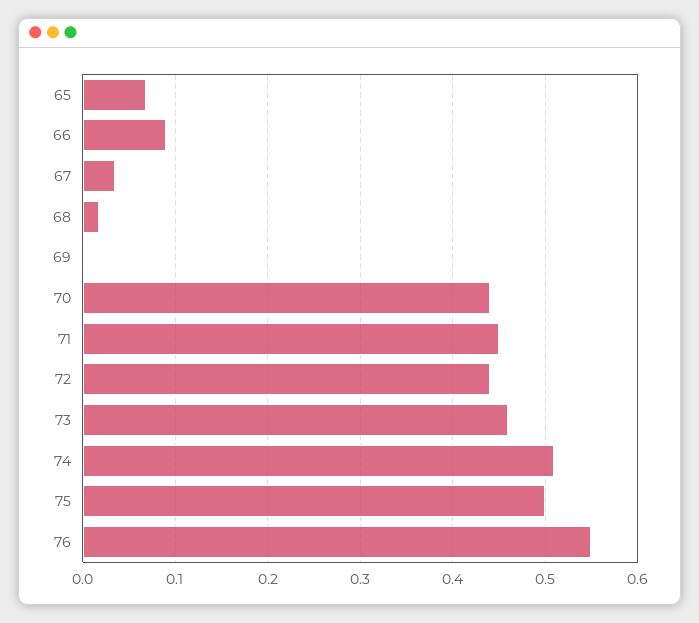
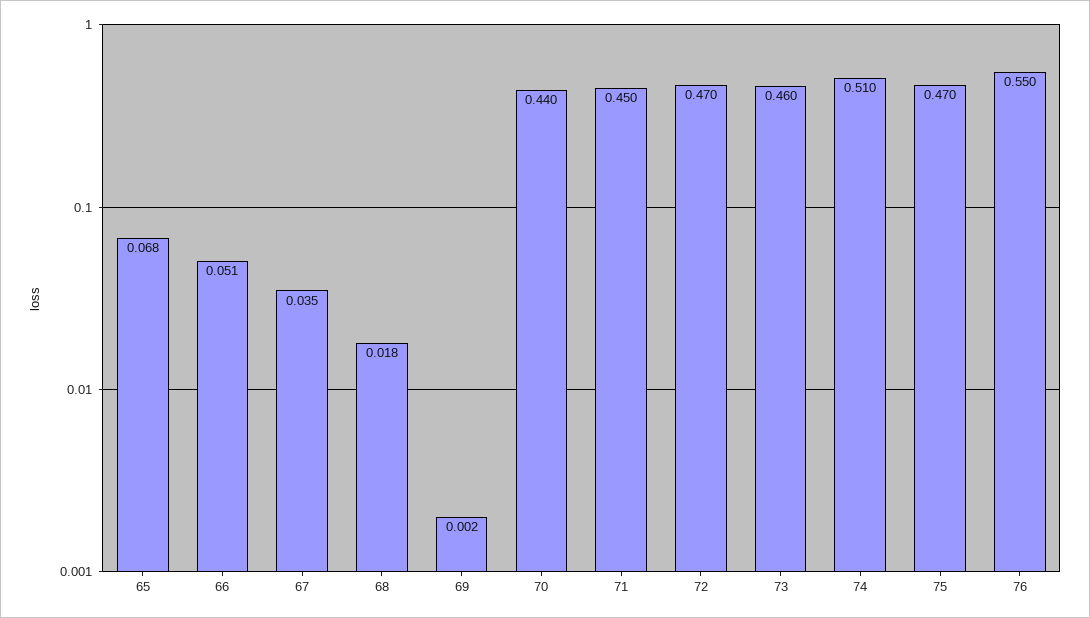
  {
    "65": 0.068,
-   "66": 0.09,
+   "66": 0.051,
    "67": 0.035,
    "68": 0.018,
    "69": 0.002,
    "70": 0.44,
    "71": 0.45,
-   "72": 0.44,
+   "72": 0.47,
    "73": 0.46,
    "74": 0.51,
-   "75": 0.5,
+   "75": 0.47,
    "76": 0.55
  }

